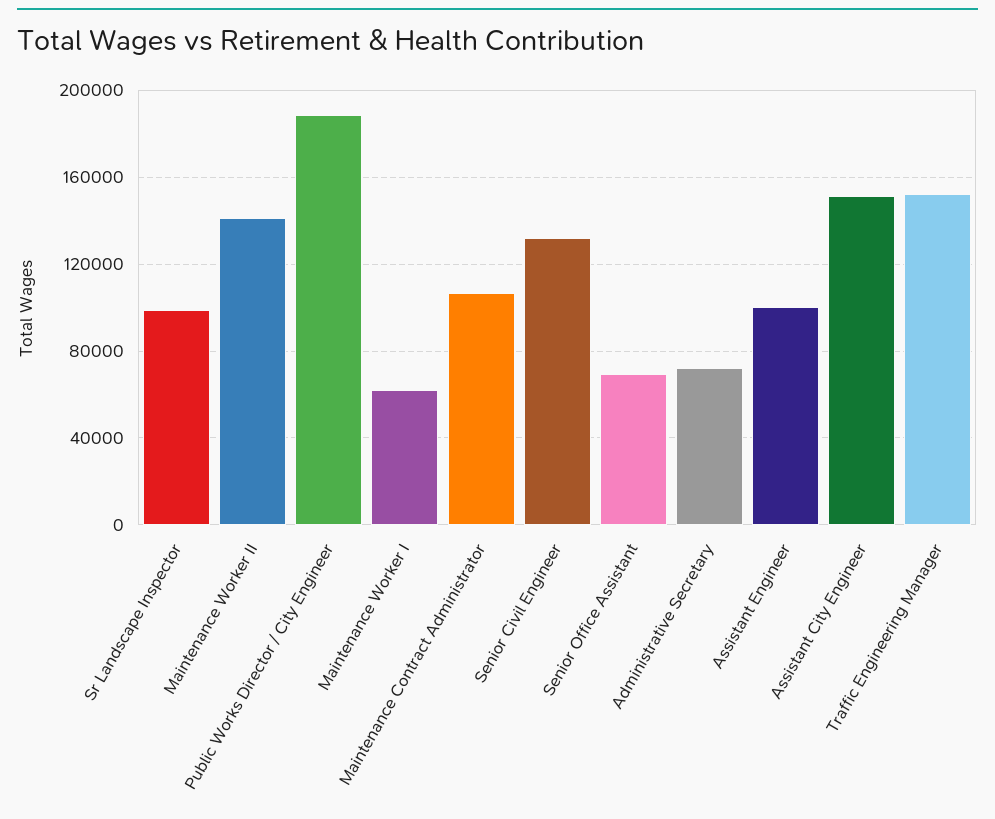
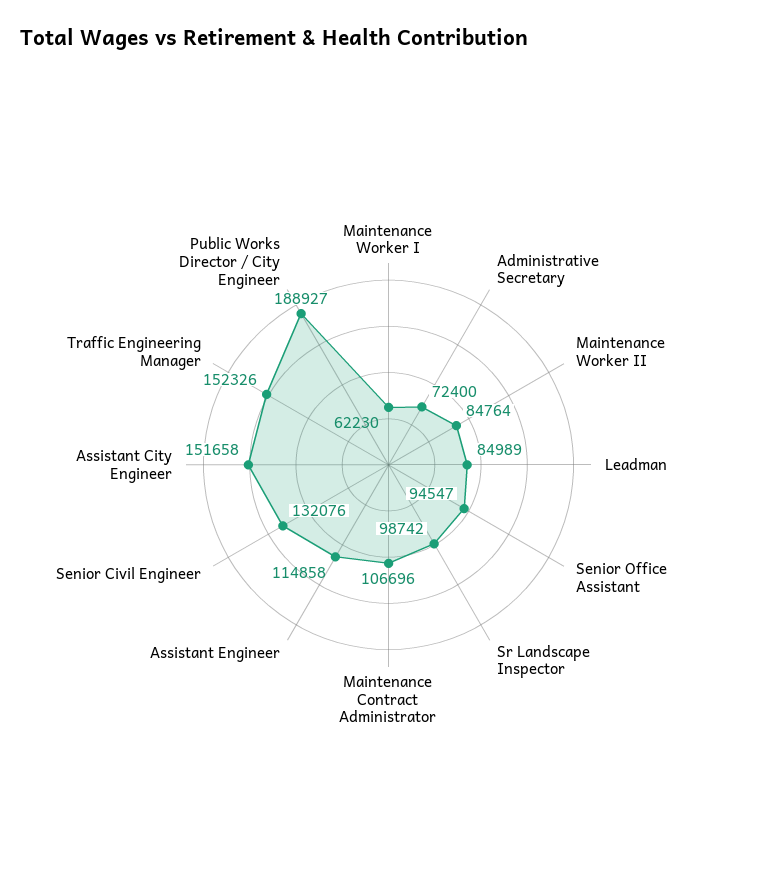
  {
    "Sr Landscape Inspector": 98742,
-   "Maintenance Worker II": 140000,
+   "Maintenance Worker II": 84764,
    "Public Works Director / City Engineer": 188927,
    "Maintenance Worker I": 62230,
    "Maintenance Contract Administrator": 106696,
    "Senior Civil Engineer": 132076,
-   "Senior Office Assistant": 70000,
+   "Senior Office Assistant": 94547,
    "Administrative Secretary": 72400,
-   "Assistant Engineer": 100000,
+   "Assistant Engineer": 114858,
    "Assistant City Engineer": 151658,
-   "Traffic Engineering Manager": 152326
+   "Traffic Engineering Manager": 152326,
+   "Leadman": 84989
  }

